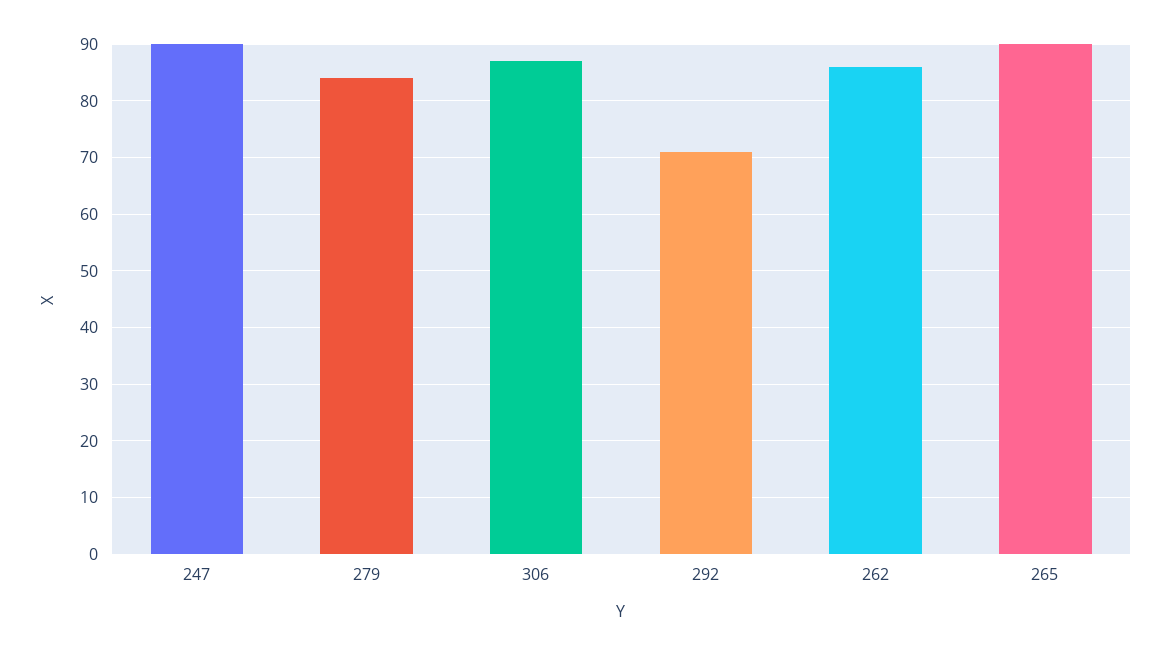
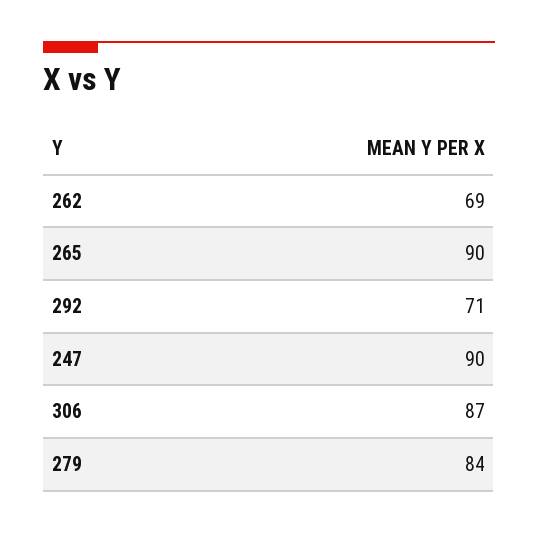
  {
    "247": 90,
    "279": 84,
    "306": 87,
    "292": 71,
-   "262": 85,
+   "262": 69,
    "265": 90
  }

